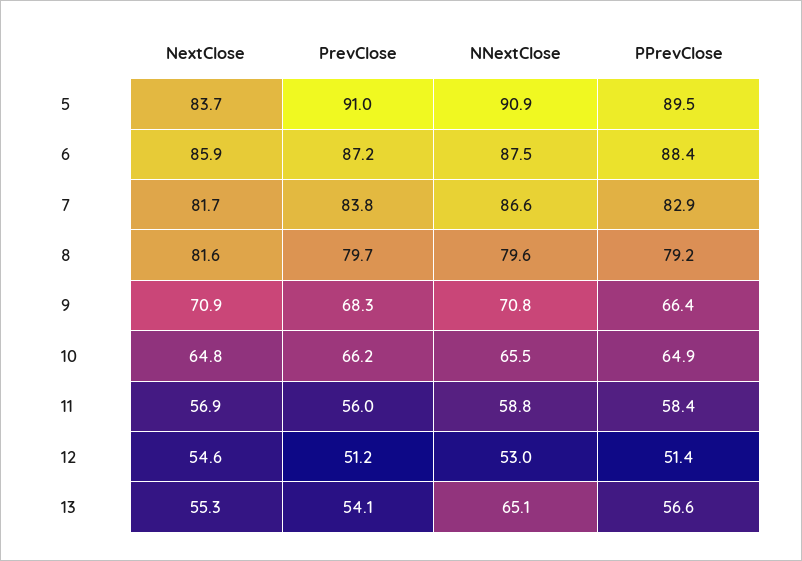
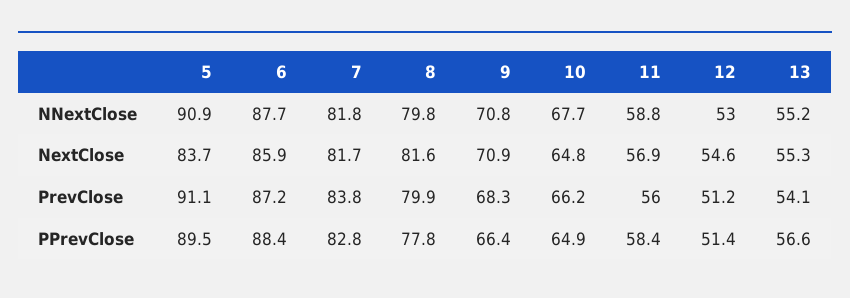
  {
    "NextClose": {
      "5": 83.7,
      "6": 85.9,
      "7": 81.7,
      "8": 81.6,
      "9": 70.9,
      "10": 64.8,
      "11": 56.9,
      "12": 54.6,
      "13": 55.3
    },
    "PrevClose": {
-     "5": 91,
+     "5": 91.1,
      "6": 87.2,
      "7": 83.8,
-     "8": 79.7,
+     "8": 79.9,
      "9": 68.3,
      "10": 66.2,
      "11": 56,
      "12": 51.2,
      "13": 54.1
    },
    "NNextClose": {
      "5": 90.9,
-     "6": 87.5,
+     "6": 87.7,
-     "7": 86.6,
+     "7": 81.8,
-     "8": 79.6,
+     "8": 79.8,
      "9": 70.8,
-     "10": 65.5,
+     "10": 67.7,
      "11": 58.8,
      "12": 53,
-     "13": 65.1
+     "13": 55.2
    },
    "PPrevClose": {
      "5": 89.5,
      "6": 88.4,
-     "7": 82.9,
+     "7": 82.8,
-     "8": 79.2,
+     "8": 77.8,
      "9": 66.4,
      "10": 64.9,
      "11": 58.4,
      "12": 51.4,
      "13": 56.6
    }
  }

